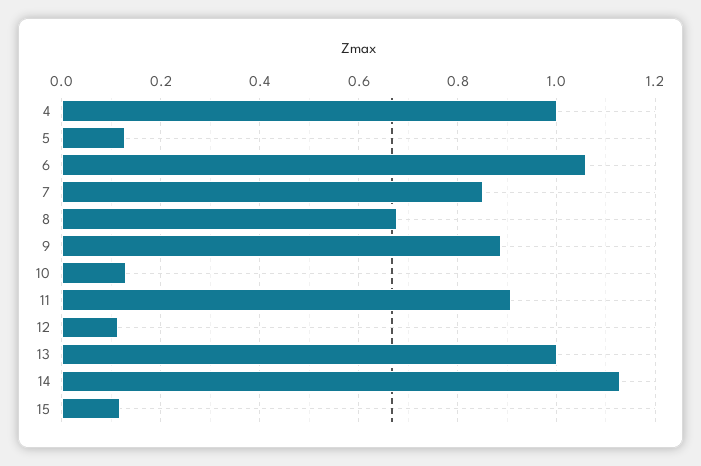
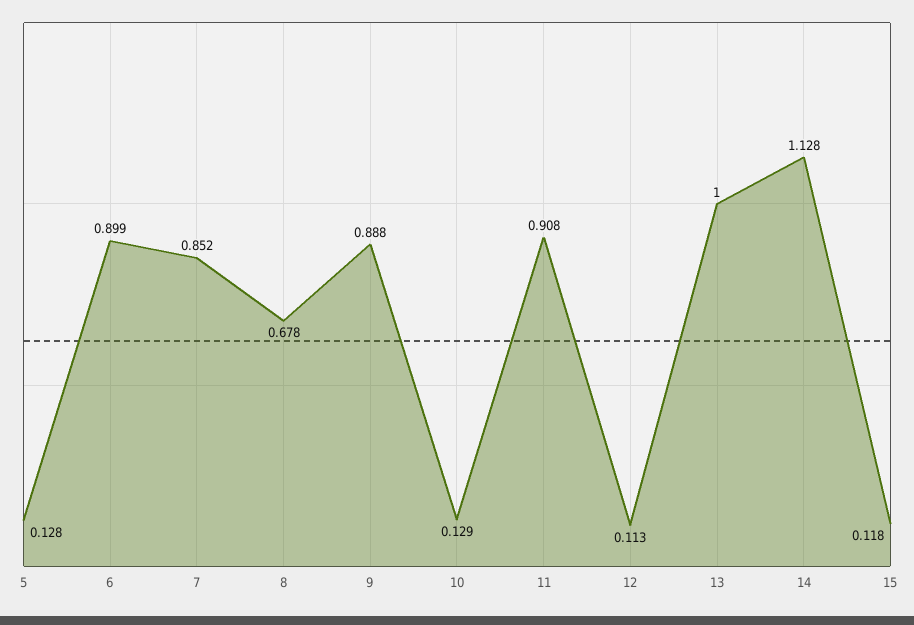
  {
-   "4": 1,
    "5": 0.128,
-   "6": 1.06,
+   "6": 0.899,
    "7": 0.852,
    "8": 0.678,
    "9": 0.888,
    "10": 0.129,
    "11": 0.908,
    "12": 0.113,
    "13": 1,
    "14": 1.128,
    "15": 0.118
  }

